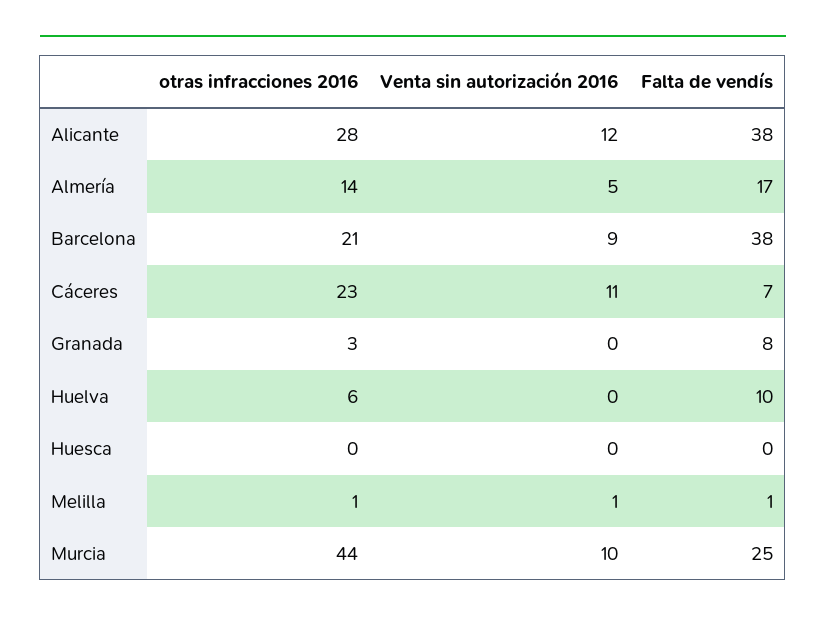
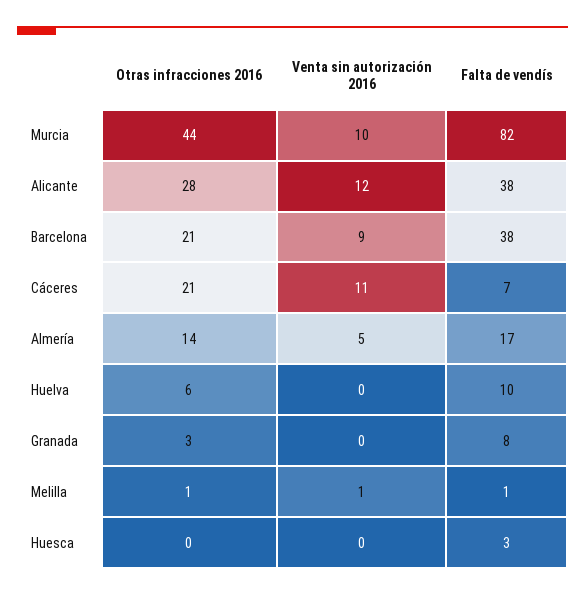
  {
    "otras infracciones 2016": {
      "Alicante": 28,
      "Almería": 14,
      "Barcelona": 21,
-     "Cáceres": 23,
+     "Cáceres": 21,
      "Granada": 3,
      "Huelva": 6,
      "Huesca": 0,
      "Melilla": 1,
      "Murcia": 44
    },
    "Venta sin autorización 2016": {
      "Alicante": 12,
      "Almería": 5,
      "Barcelona": 9,
      "Cáceres": 11,
      "Granada": 0,
      "Huelva": 0,
      "Huesca": 0,
      "Melilla": 1,
      "Murcia": 10
    },
    "Falta de vendís": {
      "Alicante": 38,
      "Almería": 17,
      "Barcelona": 38,
      "Cáceres": 7,
      "Granada": 8,
      "Huelva": 10,
-     "Huesca": 0,
+     "Huesca": 3,
      "Melilla": 1,
-     "Murcia": 25
+     "Murcia": 82
    }
  }

